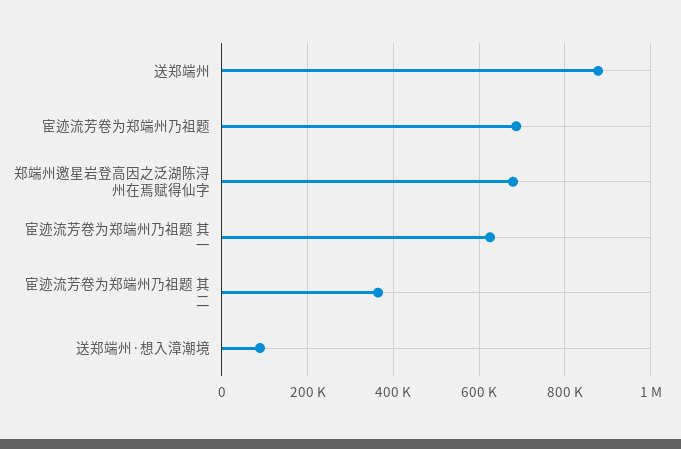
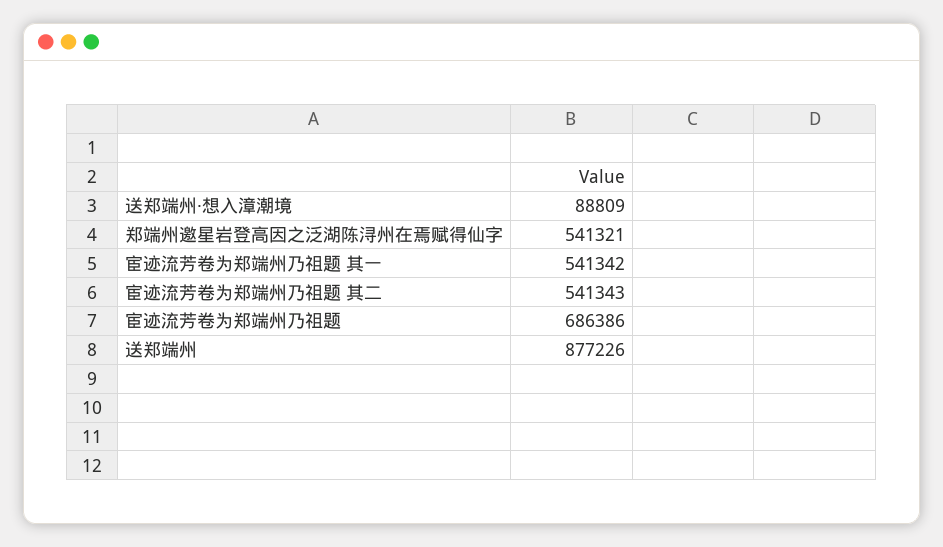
  {
    "送郑端州": 877226,
    "宦迹流芳卷为郑端州乃祖题": 686386,
-   "郑端州邀星岩登高因之泛湖陈浔州在焉赋得仙字": 680000,
+   "郑端州邀星岩登高因之泛湖陈浔州在焉赋得仙字": 541321,
-   "宦迹流芳卷为郑端州乃祖题 其一": 620000,
+   "宦迹流芳卷为郑端州乃祖题 其一": 541342,
-   "宦迹流芳卷为郑端州乃祖题 其二": 360000,
+   "宦迹流芳卷为郑端州乃祖题 其二": 541343,
    "送郑端州·想入漳潮境": 88809
  }

